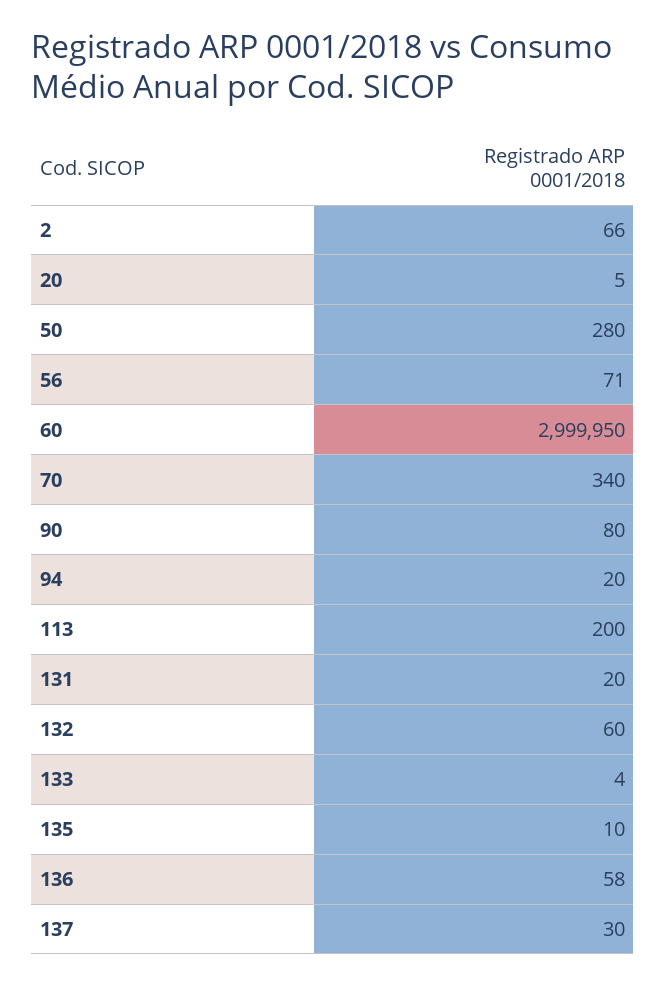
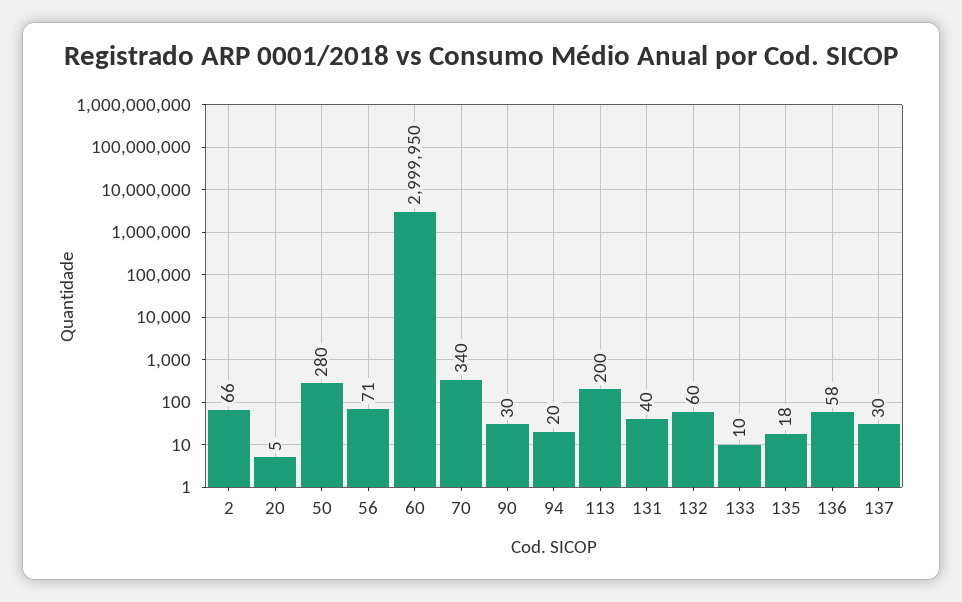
  {
    "2": 66,
    "20": 5,
    "50": 280,
    "56": 71,
    "60": 2999950,
    "70": 340,
-   "90": 80,
+   "90": 30,
    "94": 20,
    "113": 200,
-   "131": 20,
+   "131": 40,
    "132": 60,
-   "133": 4,
+   "133": 10,
-   "135": 10,
+   "135": 18,
    "136": 58,
    "137": 30
  }

